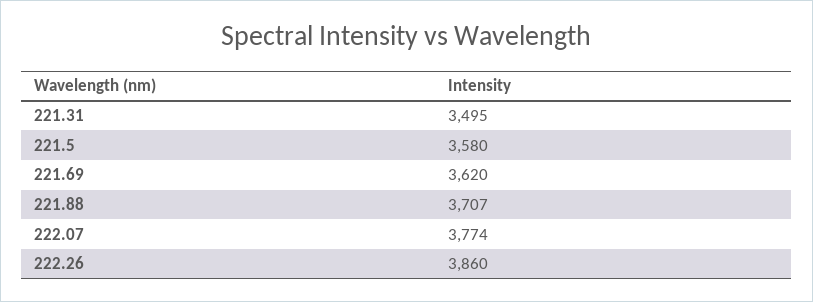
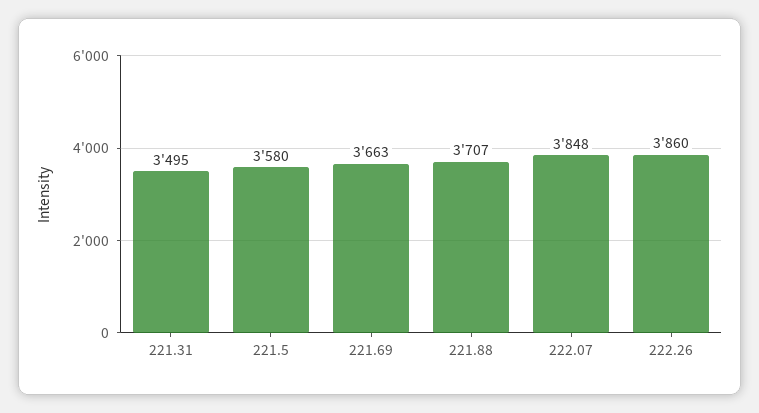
  {
    "221.31": 3495,
    "221.5": 3580,
-   "221.69": 3620,
+   "221.69": 3663,
    "221.88": 3707,
-   "222.07": 3774,
+   "222.07": 3848,
    "222.26": 3860
  }

